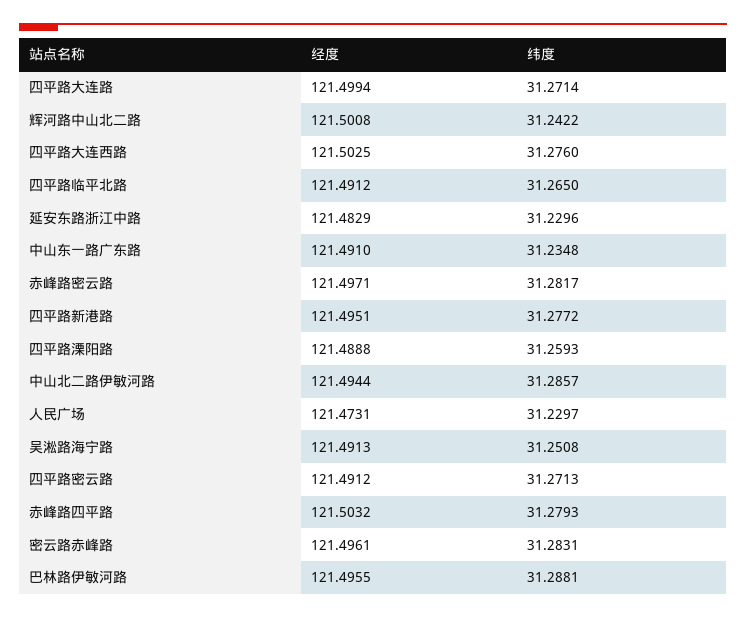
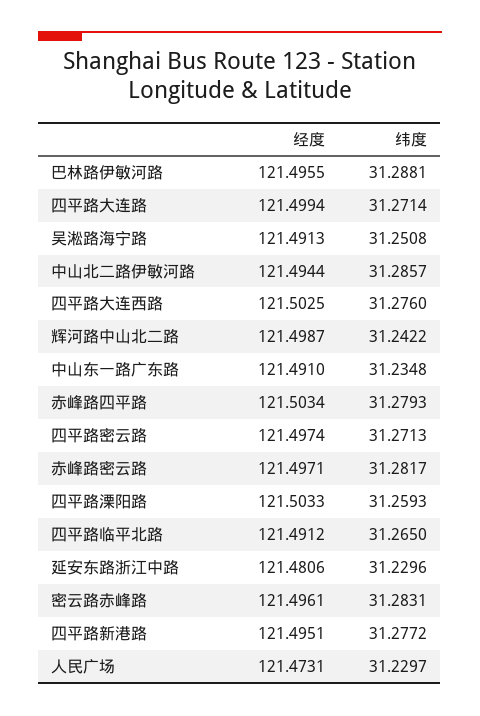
  {
    "经度": {
      "四平路大连路": 121.4994,
-     "辉河路中山北二路": 121.5008,
+     "辉河路中山北二路": 121.4987,
      "四平路大连西路": 121.5025,
      "四平路临平北路": 121.4912,
-     "延安东路浙江中路": 121.4829,
+     "延安东路浙江中路": 121.4806,
      "中山东一路广东路": 121.491,
      "赤峰路密云路": 121.4971,
      "四平路新港路": 121.4951,
-     "四平路溧阳路": 121.4888,
+     "四平路溧阳路": 121.5033,
      "中山北二路伊敏河路": 121.4944,
      "人民广场": 121.4731,
      "吴淞路海宁路": 121.4913,
-     "四平路密云路": 121.4912,
+     "四平路密云路": 121.4974,
-     "赤峰路四平路": 121.5032,
+     "赤峰路四平路": 121.5034,
      "密云路赤峰路": 121.4961,
      "巴林路伊敏河路": 121.4955
    },
    "纬度": {
      "四平路大连路": 31.2714,
      "辉河路中山北二路": 31.2422,
      "四平路大连西路": 31.276,
      "四平路临平北路": 31.265,
      "延安东路浙江中路": 31.2296,
      "中山东一路广东路": 31.2348,
      "赤峰路密云路": 31.2817,
      "四平路新港路": 31.2772,
      "四平路溧阳路": 31.2593,
      "中山北二路伊敏河路": 31.2857,
      "人民广场": 31.2297,
      "吴淞路海宁路": 31.2508,
      "四平路密云路": 31.2713,
      "赤峰路四平路": 31.2793,
      "密云路赤峰路": 31.2831,
      "巴林路伊敏河路": 31.2881
    }
  }

